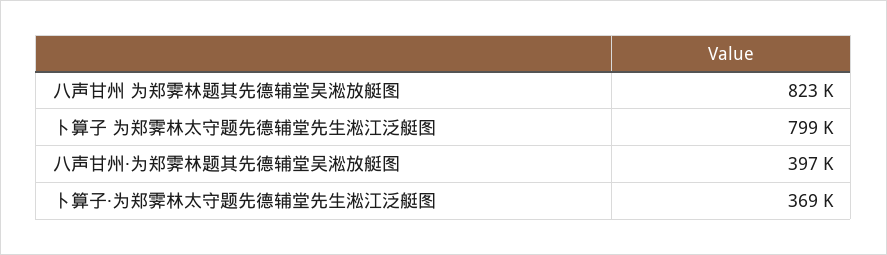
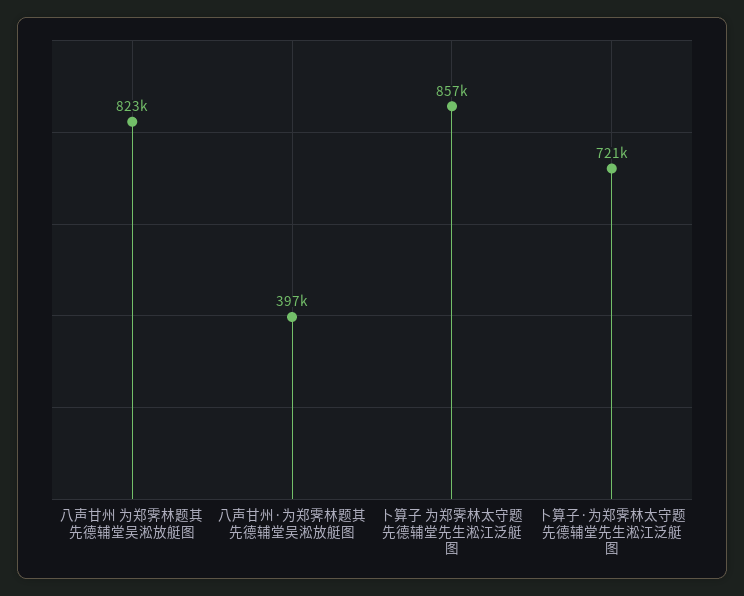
  {
    "八声甘州 为郑霁林题其先德辅堂吴淞放艇图": 823000,
-   "卜算子 为郑霁林太守题先德辅堂先生淞江泛艇图": 799000,
+   "卜算子 为郑霁林太守题先德辅堂先生淞江泛艇图": 857000,
    "八声甘州·为郑霁林题其先德辅堂吴淞放艇图": 397000,
-   "卜算子·为郑霁林太守题先德辅堂先生淞江泛艇图": 369000
+   "卜算子·为郑霁林太守题先德辅堂先生淞江泛艇图": 721000
  }

